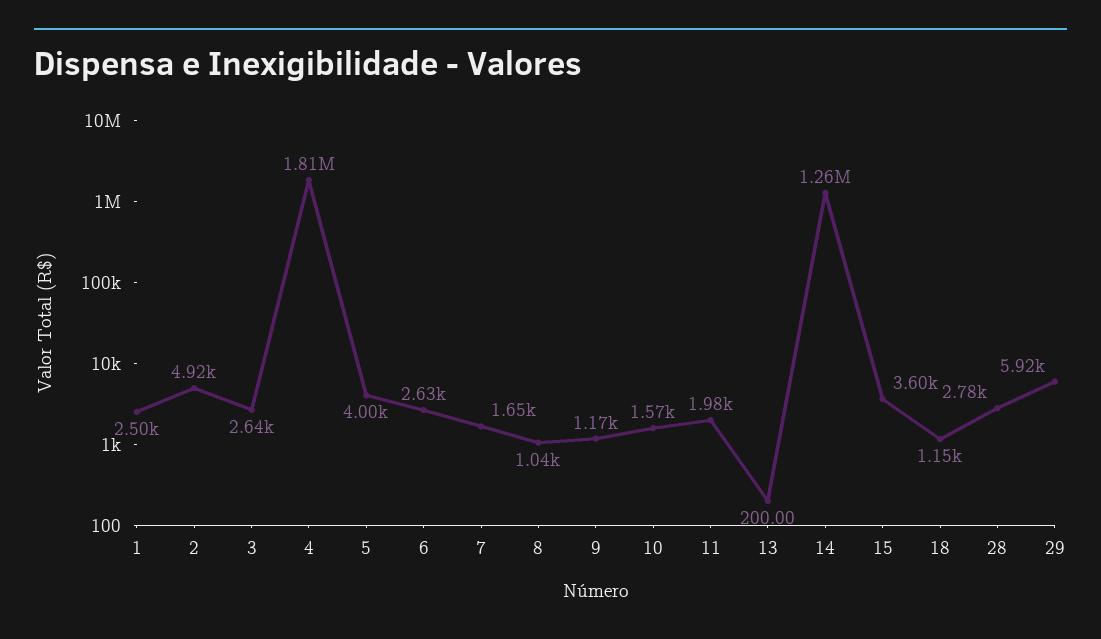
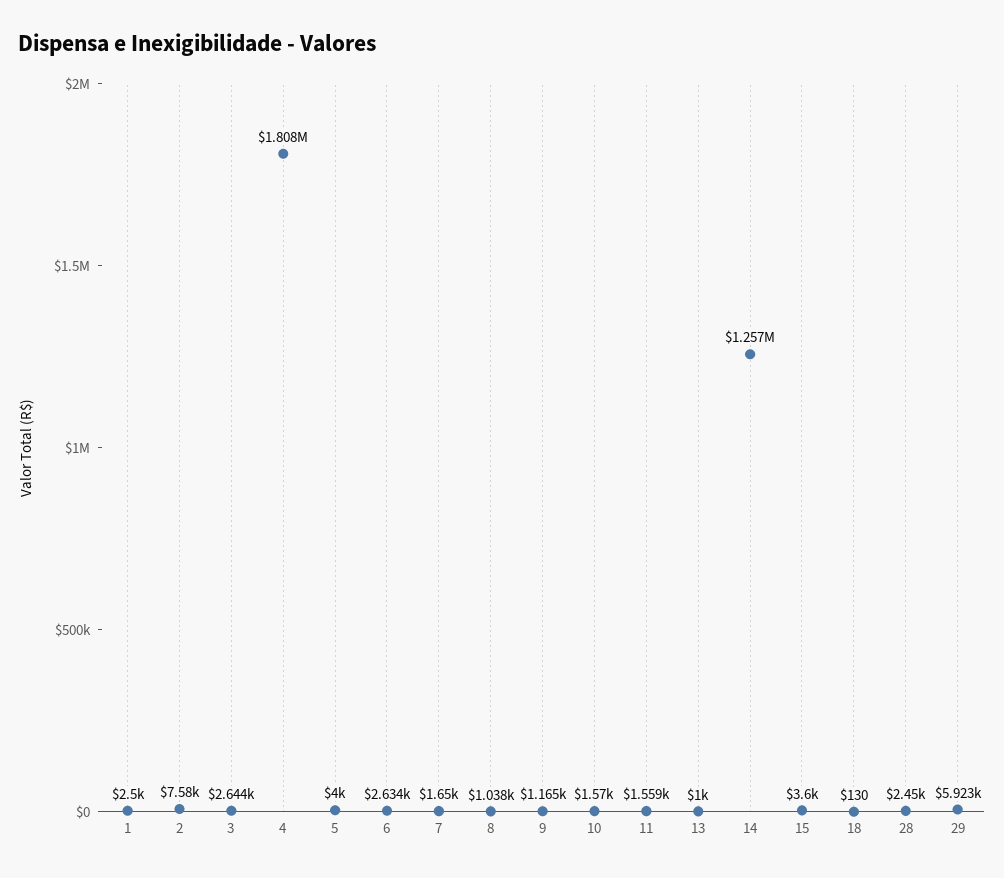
  {
    "1": 2500,
-   "2": 4920,
+   "2": 7580,
    "3": 2644,
    "4": 1808000,
    "5": 4000,
    "6": 2634,
    "7": 1650,
    "8": 1038,
    "9": 1165,
    "10": 1570,
-   "11": 1980,
+   "11": 1559,
-   "13": 200,
+   "13": 1000,
    "14": 1257000,
    "15": 3600,
-   "18": 1150,
+   "18": 130,
-   "28": 2780,
+   "28": 2450,
    "29": 5923
  }

